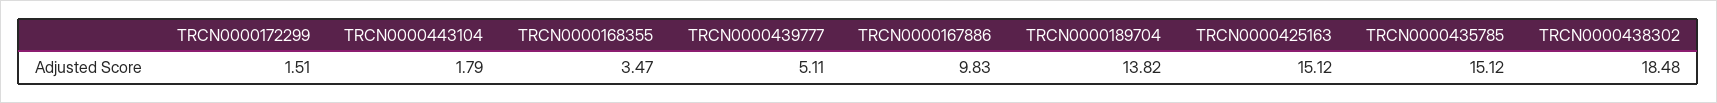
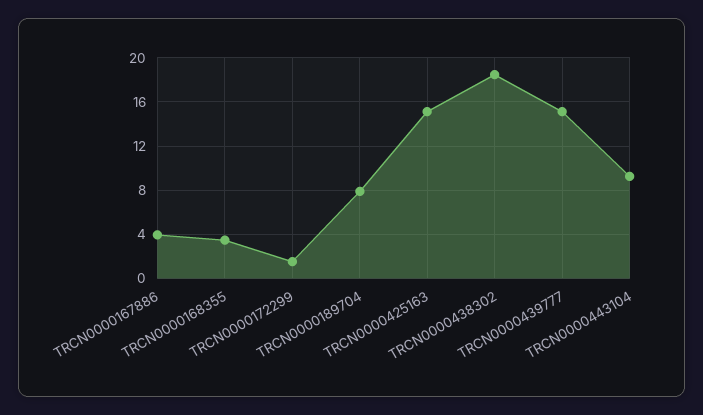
  {
    "TRCN0000172299": 1.51,
-   "TRCN0000443104": 1.79,
+   "TRCN0000443104": 9,
    "TRCN0000168355": 3.47,
-   "TRCN0000439777": 5.11,
+   "TRCN0000439777": 15,
-   "TRCN0000167886": 9.83,
+   "TRCN0000167886": 4,
-   "TRCN0000189704": 13.82,
+   "TRCN0000189704": 8,
    "TRCN0000425163": 15.12,
-   "TRCN0000435785": 15.12,
    "TRCN0000438302": 18.48
  }

